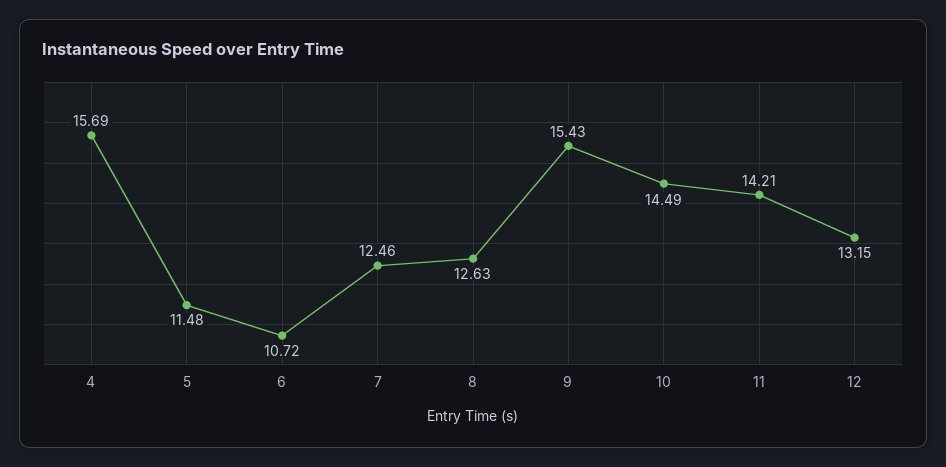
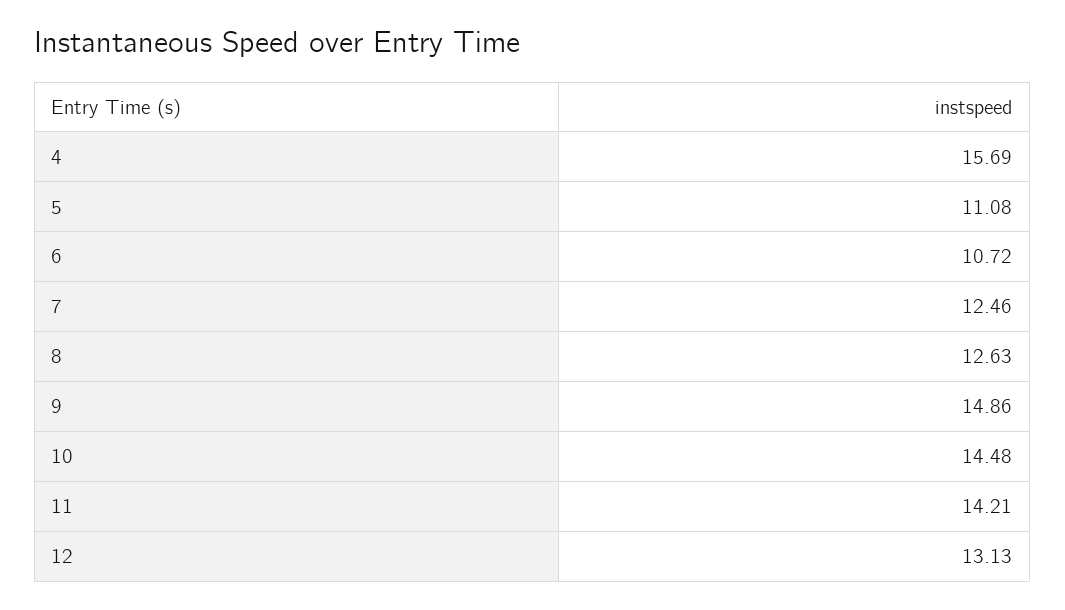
  {
    "4": 15.69,
-   "5": 11.48,
+   "5": 11.08,
    "6": 10.72,
    "7": 12.46,
    "8": 12.63,
-   "9": 15.43,
+   "9": 14.86,
-   "10": 14.49,
+   "10": 14.48,
    "11": 14.21,
-   "12": 13.15
+   "12": 13.13
  }

